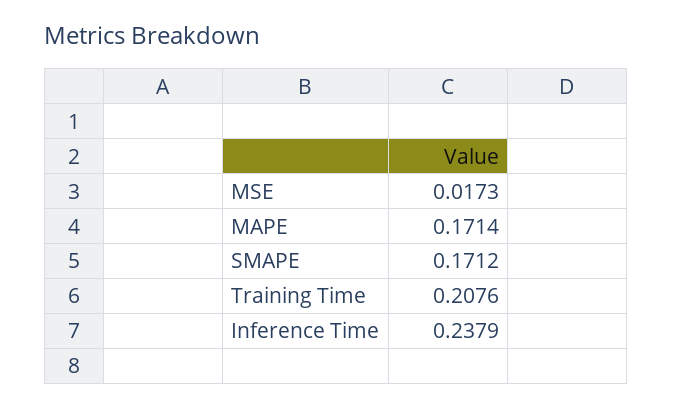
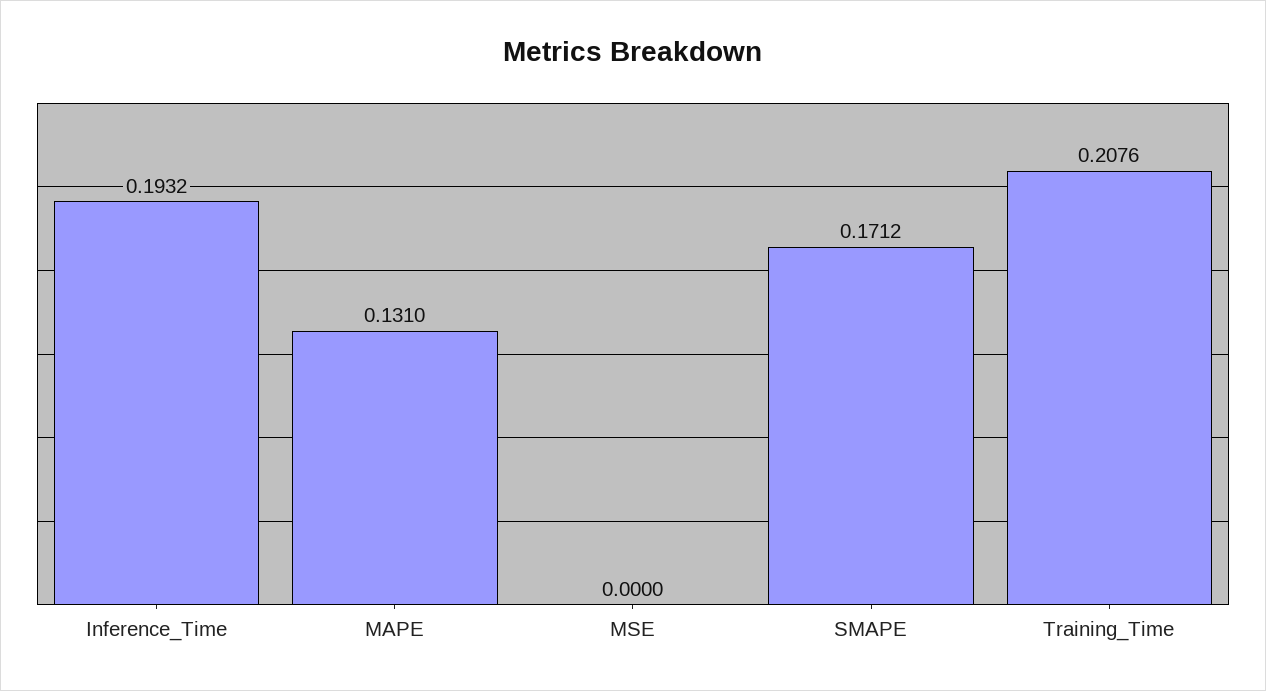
  {
-   "MSE": 0.0173,
+   "MSE": 0,
-   "MAPE": 0.1714,
+   "MAPE": 0.131,
    "SMAPE": 0.1712,
    "Training Time": 0.2076,
-   "Inference Time": 0.2379
+   "Inference Time": 0.1932
  }

